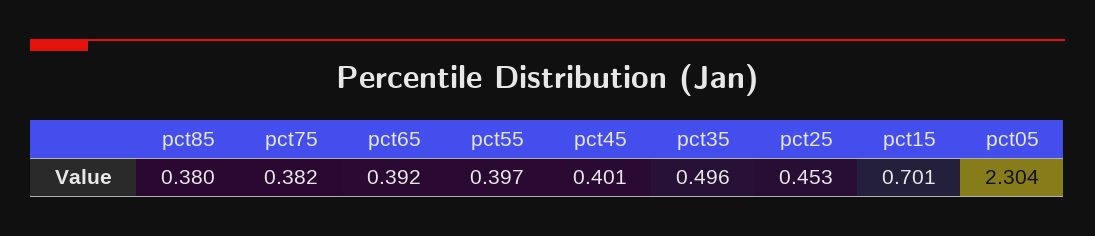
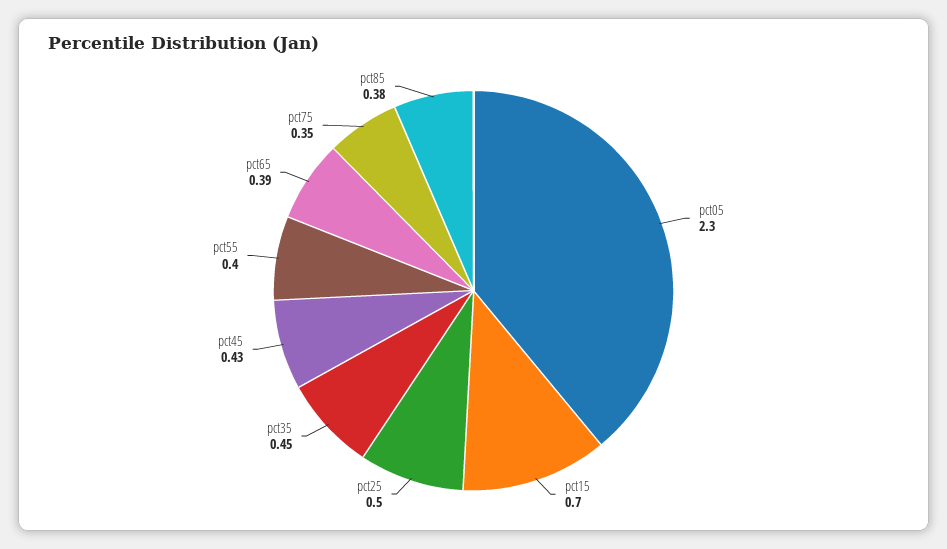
  {
    "pct85": 0.38,
-   "pct75": 0.382,
+   "pct75": 0.35,
    "pct65": 0.392,
    "pct55": 0.397,
-   "pct45": 0.401,
+   "pct45": 0.43,
-   "pct35": 0.496,
+   "pct35": 0.45,
-   "pct25": 0.453,
+   "pct25": 0.5,
    "pct15": 0.701,
    "pct05": 2.304
  }

